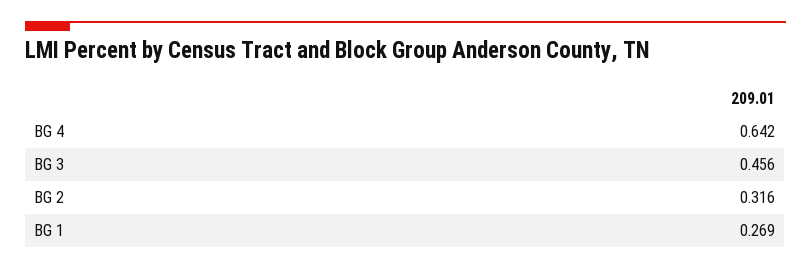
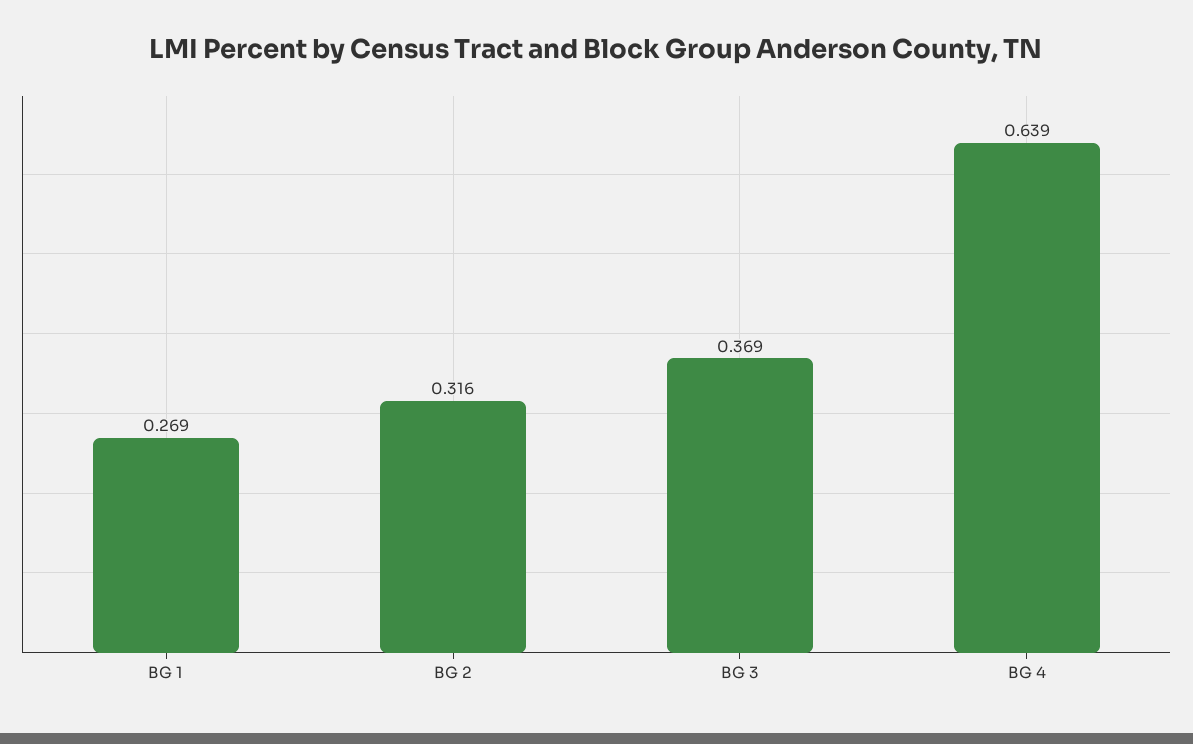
  {
-   "BG 4": 0.642,
+   "BG 4": 0.639,
-   "BG 3": 0.456,
+   "BG 3": 0.369,
    "BG 2": 0.316,
    "BG 1": 0.269
  }

